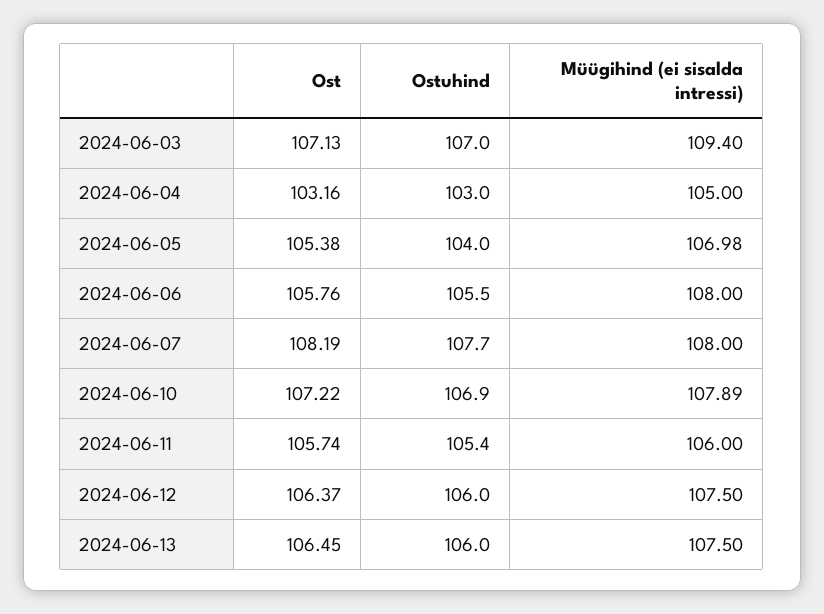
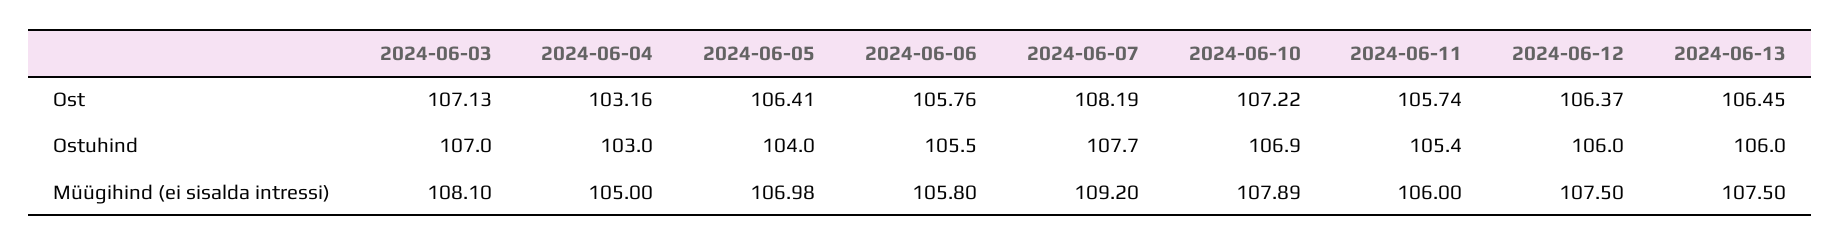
  {
    "Ost": {
      "2024-06-03": 107.13,
      "2024-06-04": 103.16,
-     "2024-06-05": 105.38,
+     "2024-06-05": 106.41,
      "2024-06-06": 105.76,
      "2024-06-07": 108.19,
      "2024-06-10": 107.22,
      "2024-06-11": 105.74,
      "2024-06-12": 106.37,
      "2024-06-13": 106.45
    },
    "Ostuhind": {
      "2024-06-03": 107,
      "2024-06-04": 103,
      "2024-06-05": 104,
      "2024-06-06": 105.5,
      "2024-06-07": 107.7,
      "2024-06-10": 106.9,
      "2024-06-11": 105.4,
      "2024-06-12": 106,
      "2024-06-13": 106
    },
    "Müügihind (ei sisalda intressi)": {
-     "2024-06-03": 109.4,
+     "2024-06-03": 108.1,
      "2024-06-04": 105,
      "2024-06-05": 106.98,
-     "2024-06-06": 108,
+     "2024-06-06": 105.8,
-     "2024-06-07": 108,
+     "2024-06-07": 109.2,
      "2024-06-10": 107.89,
      "2024-06-11": 106,
      "2024-06-12": 107.5,
      "2024-06-13": 107.5
    }
  }

